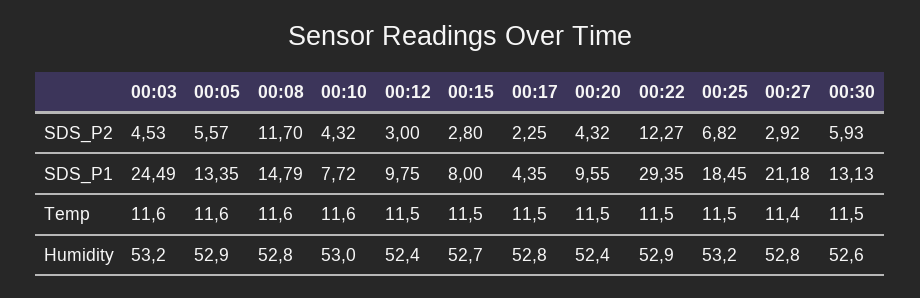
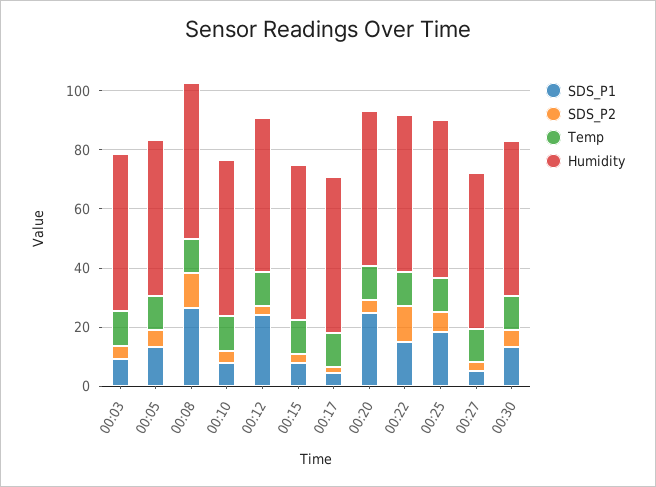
  {
    "SDS_P2": {
      "00:03": 4.53,
      "00:05": 5.57,
      "00:08": 11.7,
      "00:10": 4.32,
      "00:12": 3,
      "00:15": 2.8,
      "00:17": 2.25,
      "00:20": 4.32,
      "00:22": 12.27,
      "00:25": 6.82,
      "00:27": 2.92,
      "00:30": 5.93
    },
    "SDS_P1": {
-     "00:03": 24.49,
+     "00:03": 10,
      "00:05": 13.35,
-     "00:08": 14.79,
+     "00:08": 25,
      "00:10": 7.72,
-     "00:12": 9.75,
+     "00:12": 25,
      "00:15": 8,
      "00:17": 4.35,
-     "00:20": 9.55,
+     "00:20": 25,
-     "00:22": 29.35,
+     "00:22": 15,
      "00:25": 18.45,
-     "00:27": 21.18,
+     "00:27": 5,
      "00:30": 13.13
    },
    "Temp": {
      "00:03": 11.6,
      "00:05": 11.6,
      "00:08": 11.6,
      "00:10": 11.6,
      "00:12": 11.5,
      "00:15": 11.5,
      "00:17": 11.5,
      "00:20": 11.5,
      "00:22": 11.5,
      "00:25": 11.5,
      "00:27": 11.4,
      "00:30": 11.5
    },
    "Humidity": {
      "00:03": 53.2,
      "00:05": 52.9,
      "00:08": 52.8,
      "00:10": 53,
      "00:12": 52.4,
      "00:15": 52.7,
      "00:17": 52.8,
      "00:20": 52.4,
      "00:22": 52.9,
      "00:25": 53.2,
      "00:27": 52.8,
      "00:30": 52.6
    }
  }

